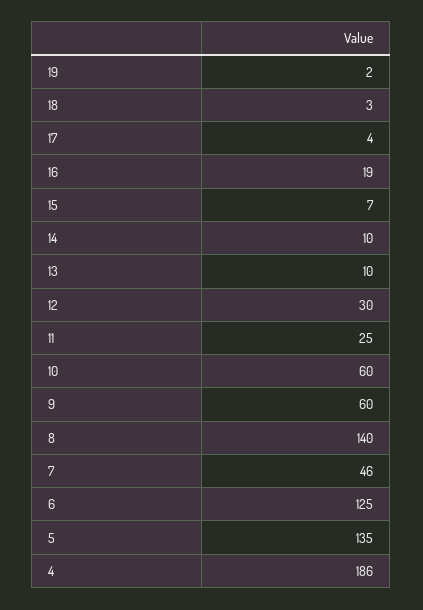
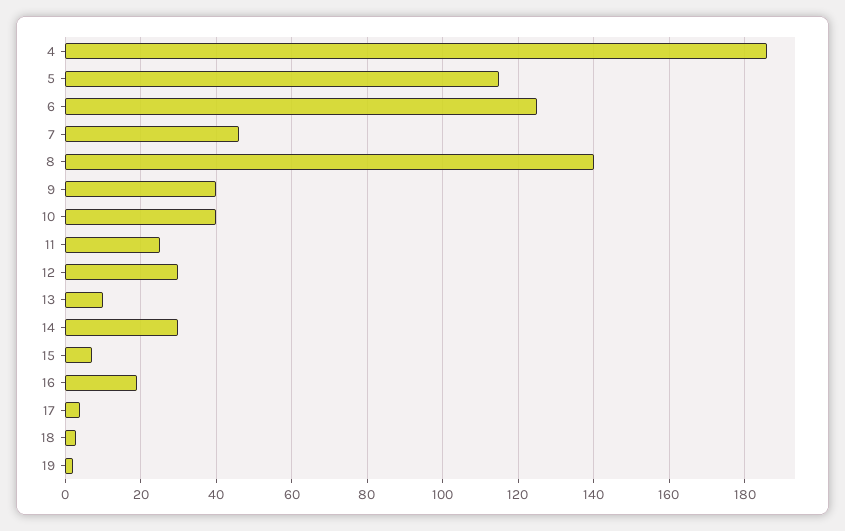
  {
    "19": 2,
    "18": 3,
    "17": 4,
    "16": 19,
    "15": 7,
-   "14": 10,
+   "14": 30,
    "13": 10,
    "12": 30,
    "11": 25,
-   "10": 60,
+   "10": 40,
-   "9": 60,
+   "9": 40,
    "8": 140,
    "7": 46,
    "6": 125,
-   "5": 135,
+   "5": 115,
    "4": 186
  }

